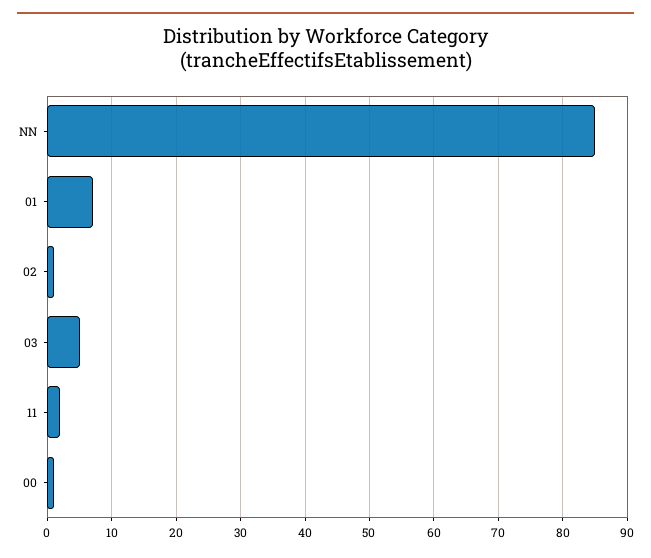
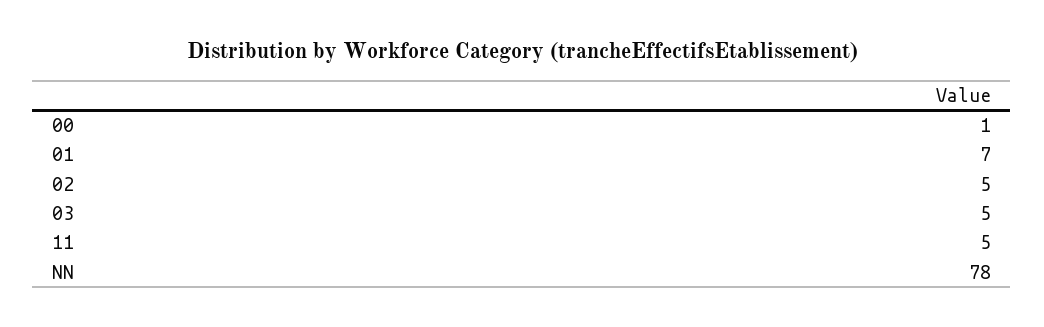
  {
-   "NN": 85,
+   "NN": 78,
    "01": 7,
-   "02": 1,
+   "02": 5,
    "03": 5,
-   "11": 2,
+   "11": 5,
    "00": 1
  }

